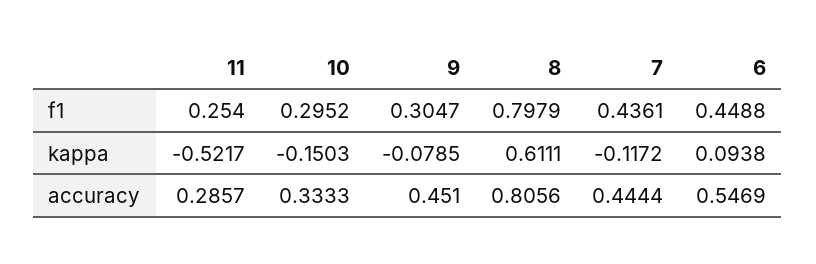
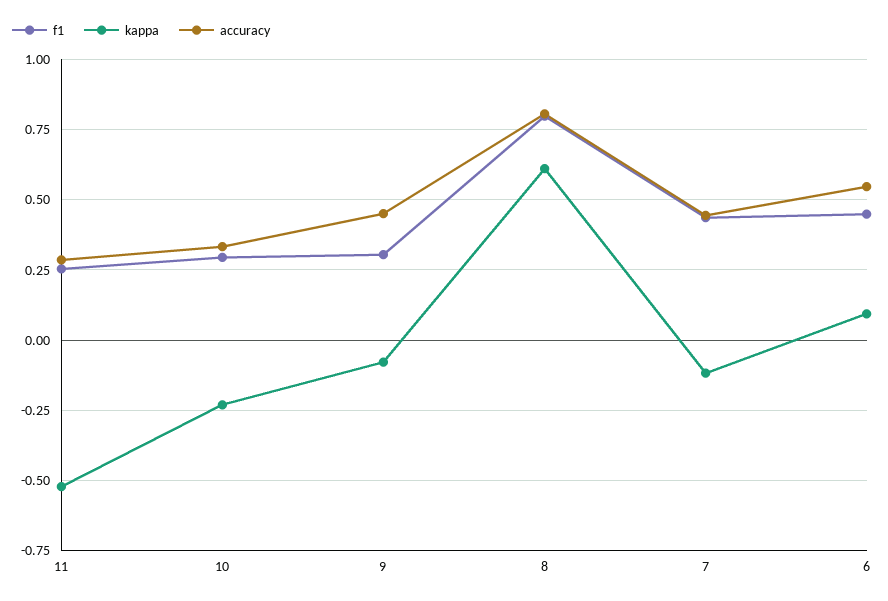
  {
    "f1": {
      "11": 0.254,
      "10": 0.2952,
      "9": 0.3047,
      "8": 0.7979,
      "7": 0.4361,
      "6": 0.4488
    },
    "kappa": {
      "11": -0.5217,
-     "10": -0.1503,
+     "10": -0.225,
      "9": -0.0785,
      "8": 0.6111,
      "7": -0.1172,
      "6": 0.0938
    },
    "accuracy": {
      "11": 0.2857,
      "10": 0.3333,
      "9": 0.451,
      "8": 0.8056,
      "7": 0.4444,
      "6": 0.5469
    }
  }

